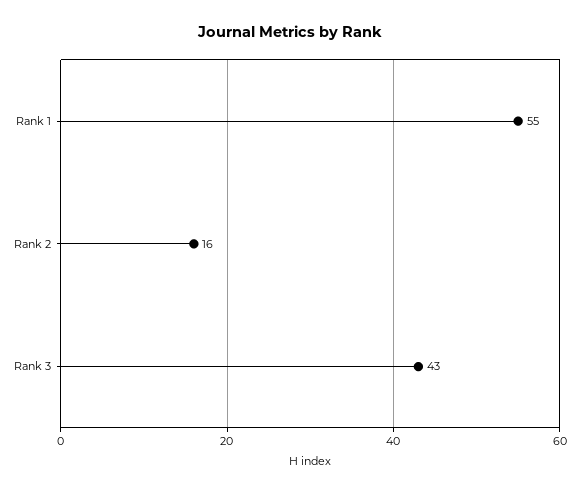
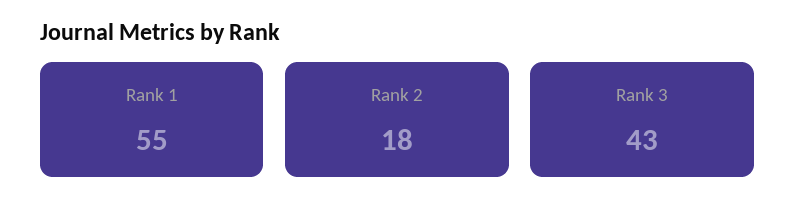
  {
    "Rank 1": 55,
-   "Rank 2": 16,
+   "Rank 2": 18,
    "Rank 3": 43
  }

